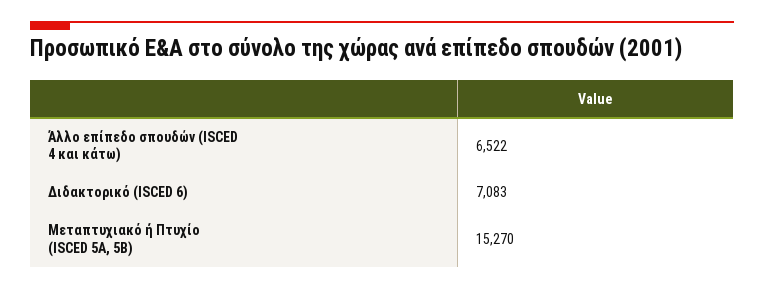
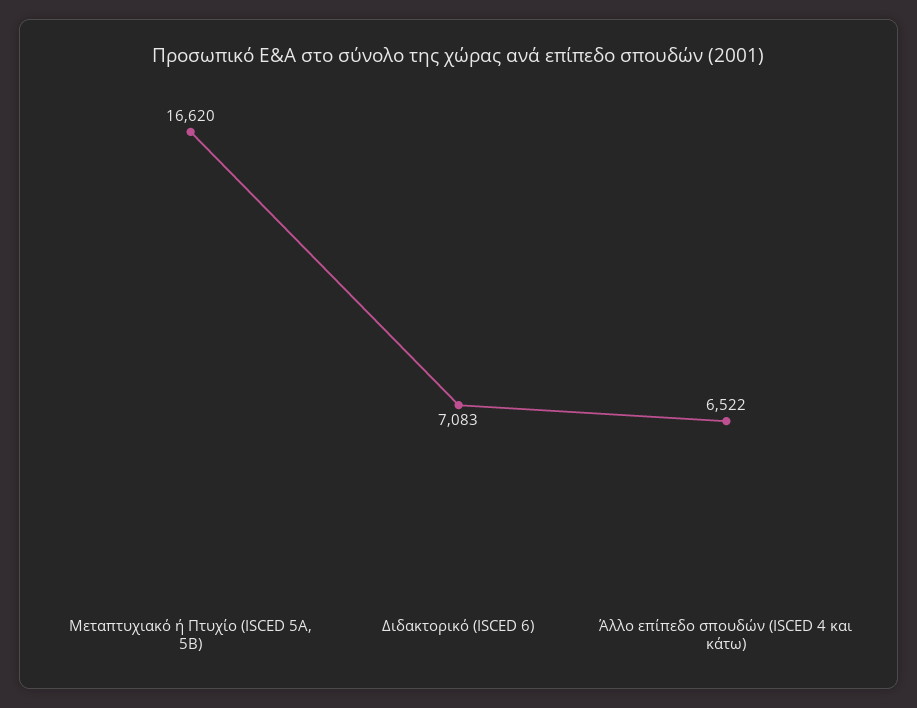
  {
    "Άλλο επίπεδο σπουδών (ISCED 4 και κάτω)": 6522,
    "Διδακτορικό (ISCED 6)": 7083,
-   "Μεταπτυχιακό ή Πτυχίο (ISCED 5Α, 5Β)": 15270
+   "Μεταπτυχιακό ή Πτυχίο (ISCED 5Α, 5Β)": 16620
  }

